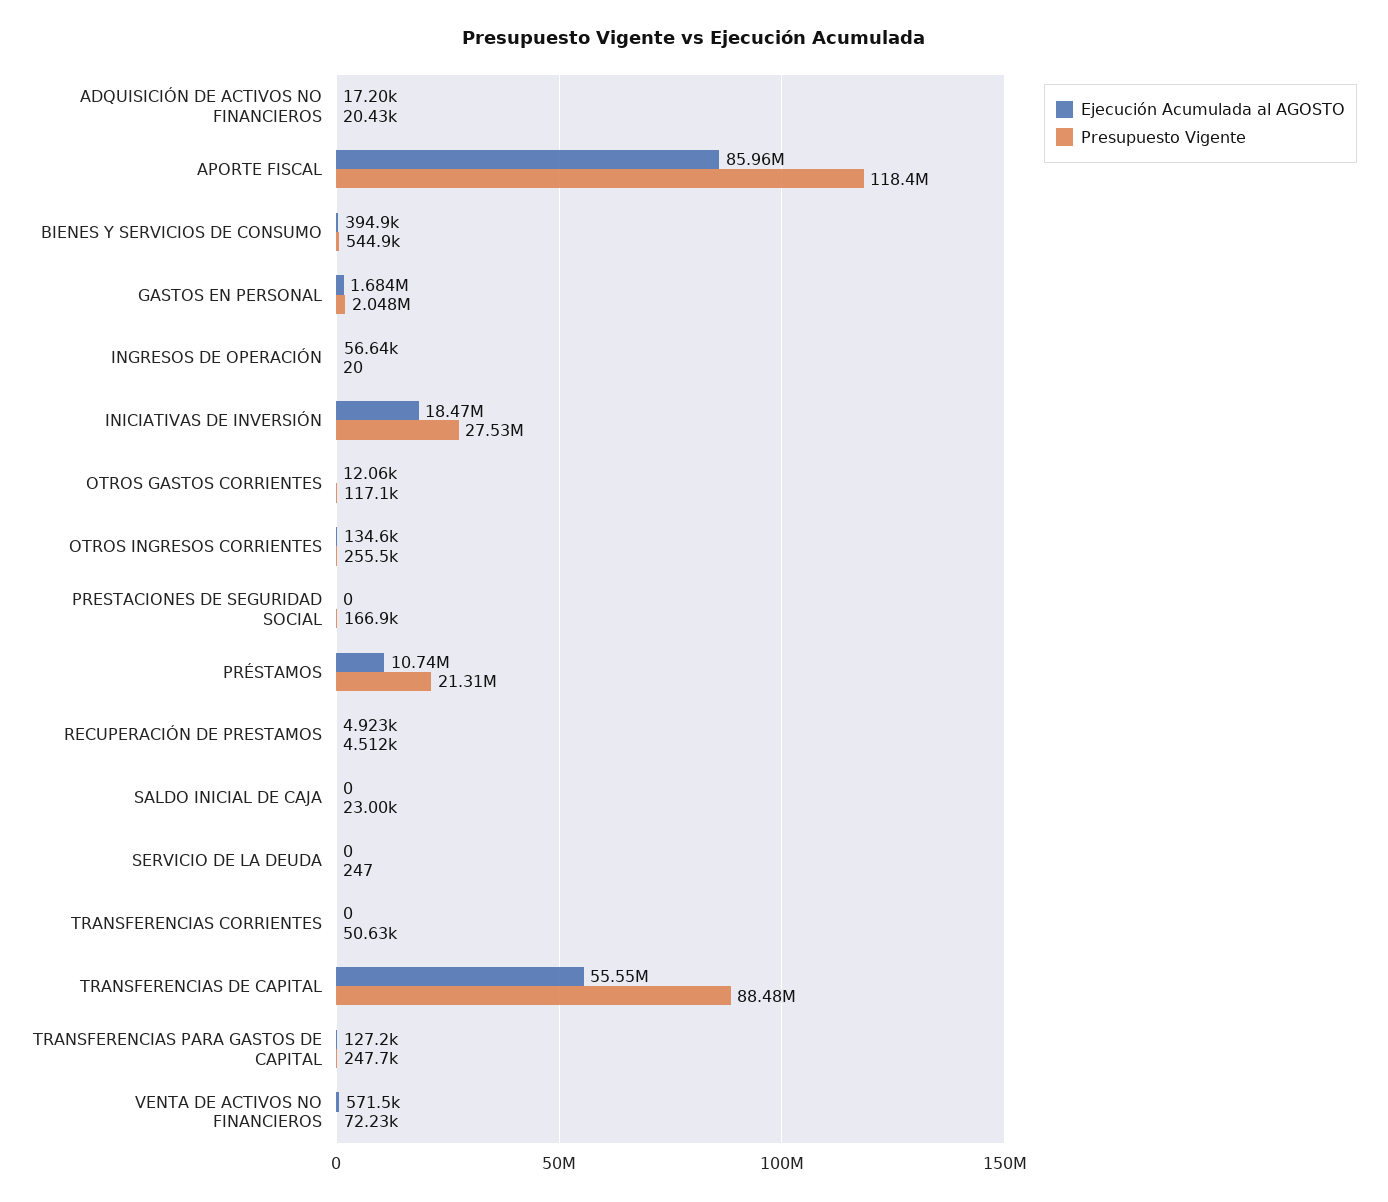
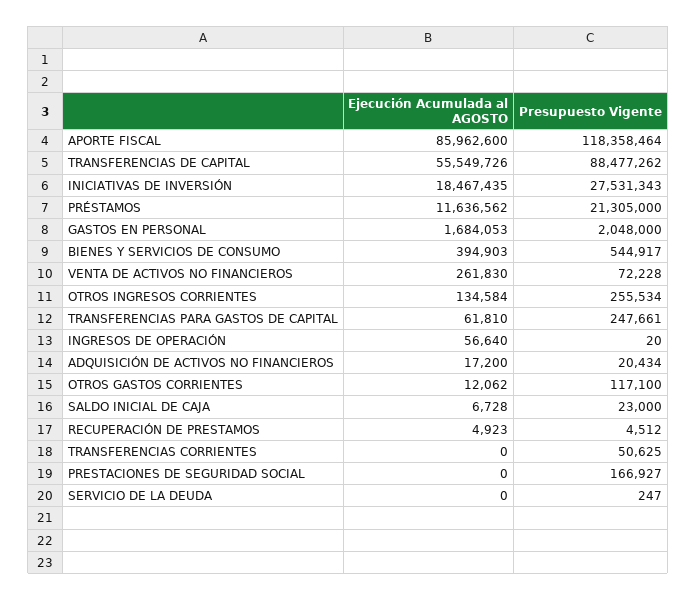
  {
    "Ejecución Acumulada al AGOSTO": {
      "ADQUISICIÓN DE ACTIVOS NO FINANCIEROS": 17200,
      "APORTE FISCAL": 85962600,
      "BIENES Y SERVICIOS DE CONSUMO": 394903,
      "GASTOS EN PERSONAL": 1684053,
      "INGRESOS DE OPERACIÓN": 56640,
      "INICIATIVAS DE INVERSIÓN": 18467435,
      "OTROS GASTOS CORRIENTES": 12062,
      "OTROS INGRESOS CORRIENTES": 134584,
      "PRESTACIONES DE SEGURIDAD SOCIAL": 0,
-     "PRÉSTAMOS": 10740000,
+     "PRÉSTAMOS": 11636562,
      "RECUPERACIÓN DE PRESTAMOS": 4923,
-     "SALDO INICIAL DE CAJA": 0,
+     "SALDO INICIAL DE CAJA": 6728,
      "SERVICIO DE LA DEUDA": 0,
      "TRANSFERENCIAS CORRIENTES": 0,
      "TRANSFERENCIAS DE CAPITAL": 55549726,
-     "TRANSFERENCIAS PARA GASTOS DE CAPITAL": 127200,
+     "TRANSFERENCIAS PARA GASTOS DE CAPITAL": 61810,
-     "VENTA DE ACTIVOS NO FINANCIEROS": 571500
+     "VENTA DE ACTIVOS NO FINANCIEROS": 261830
    },
    "Presupuesto Vigente": {
      "ADQUISICIÓN DE ACTIVOS NO FINANCIEROS": 20434,
      "APORTE FISCAL": 118358464,
      "BIENES Y SERVICIOS DE CONSUMO": 544917,
      "GASTOS EN PERSONAL": 2048000,
      "INGRESOS DE OPERACIÓN": 20,
      "INICIATIVAS DE INVERSIÓN": 27531343,
      "OTROS GASTOS CORRIENTES": 117100,
      "OTROS INGRESOS CORRIENTES": 255534,
      "PRESTACIONES DE SEGURIDAD SOCIAL": 166927,
      "PRÉSTAMOS": 21305000,
      "RECUPERACIÓN DE PRESTAMOS": 4512,
      "SALDO INICIAL DE CAJA": 23000,
      "SERVICIO DE LA DEUDA": 247,
      "TRANSFERENCIAS CORRIENTES": 50625,
      "TRANSFERENCIAS DE CAPITAL": 88477262,
      "TRANSFERENCIAS PARA GASTOS DE CAPITAL": 247661,
      "VENTA DE ACTIVOS NO FINANCIEROS": 72228
    }
  }

